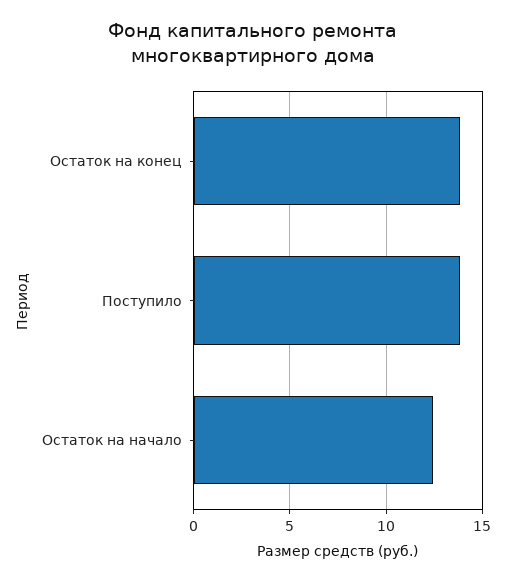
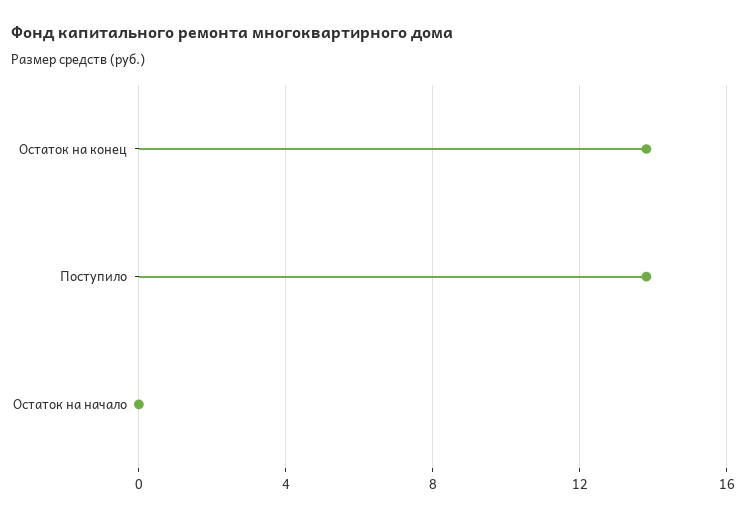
  {
    "Остаток на конец": 14,
    "Поступило": 14,
-   "Остаток на начало": 12.5
+   "Остаток на начало": 0
  }

